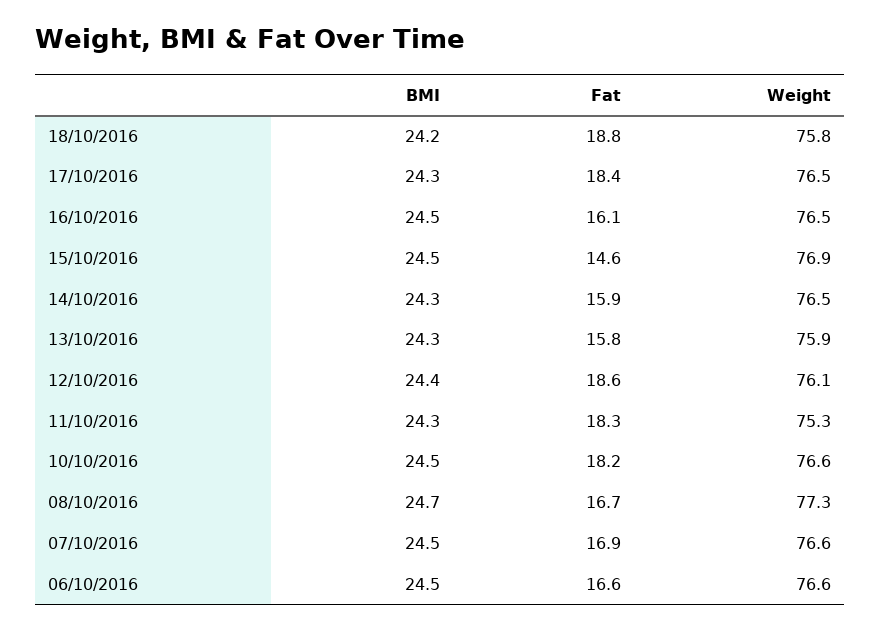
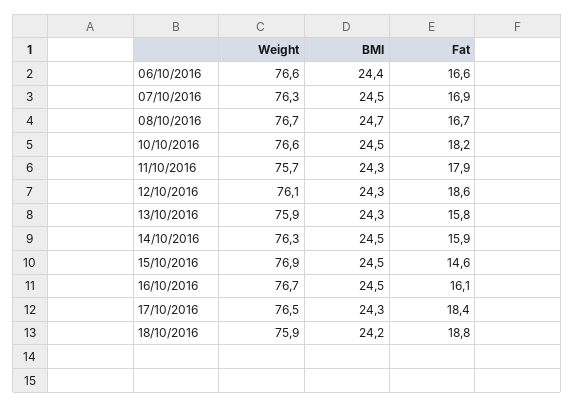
  {
    "BMI": {
      "18/10/2016": 24.2,
      "17/10/2016": 24.3,
      "16/10/2016": 24.5,
      "15/10/2016": 24.5,
-     "14/10/2016": 24.3,
+     "14/10/2016": 24.5,
      "13/10/2016": 24.3,
-     "12/10/2016": 24.4,
+     "12/10/2016": 24.3,
      "11/10/2016": 24.3,
      "10/10/2016": 24.5,
      "08/10/2016": 24.7,
      "07/10/2016": 24.5,
-     "06/10/2016": 24.5
+     "06/10/2016": 24.4
    },
    "Fat": {
      "18/10/2016": 18.8,
      "17/10/2016": 18.4,
      "16/10/2016": 16.1,
      "15/10/2016": 14.6,
      "14/10/2016": 15.9,
      "13/10/2016": 15.8,
      "12/10/2016": 18.6,
-     "11/10/2016": 18.3,
+     "11/10/2016": 17.9,
      "10/10/2016": 18.2,
      "08/10/2016": 16.7,
      "07/10/2016": 16.9,
      "06/10/2016": 16.6
    },
    "Weight": {
-     "18/10/2016": 75.8,
+     "18/10/2016": 75.9,
      "17/10/2016": 76.5,
-     "16/10/2016": 76.5,
+     "16/10/2016": 76.7,
      "15/10/2016": 76.9,
-     "14/10/2016": 76.5,
+     "14/10/2016": 76.3,
      "13/10/2016": 75.9,
      "12/10/2016": 76.1,
-     "11/10/2016": 75.3,
+     "11/10/2016": 75.7,
      "10/10/2016": 76.6,
-     "08/10/2016": 77.3,
+     "08/10/2016": 76.7,
-     "07/10/2016": 76.6,
+     "07/10/2016": 76.3,
      "06/10/2016": 76.6
    }
  }

